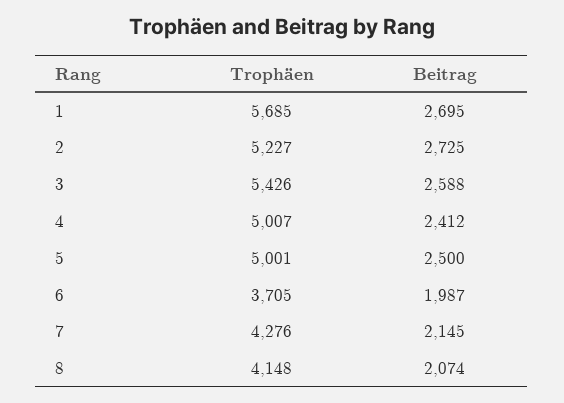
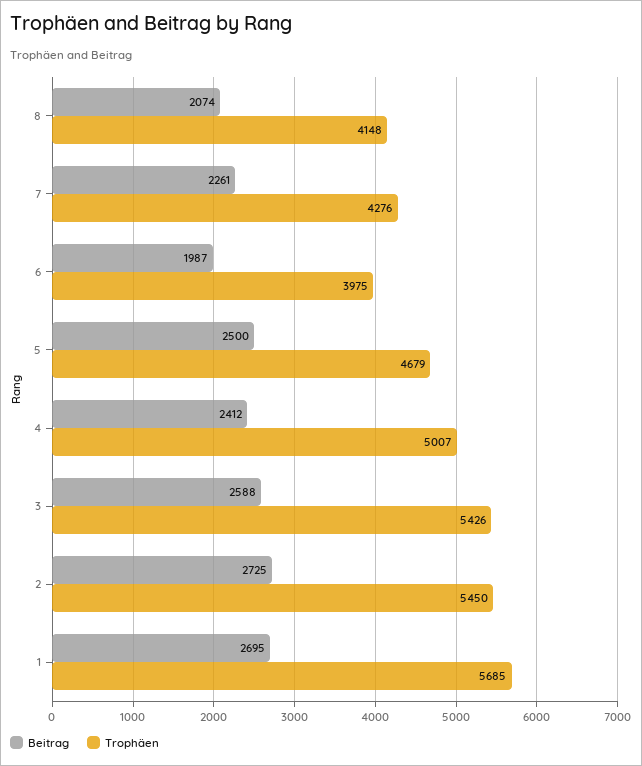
  {
    "Trophäen": {
      "1": 5685,
-     "2": 5227,
+     "2": 5450,
      "3": 5426,
      "4": 5007,
-     "5": 5001,
+     "5": 4679,
-     "6": 3705,
+     "6": 3975,
      "7": 4276,
      "8": 4148
    },
    "Beitrag": {
      "1": 2695,
      "2": 2725,
      "3": 2588,
      "4": 2412,
      "5": 2500,
      "6": 1987,
-     "7": 2145,
+     "7": 2261,
      "8": 2074
    }
  }

